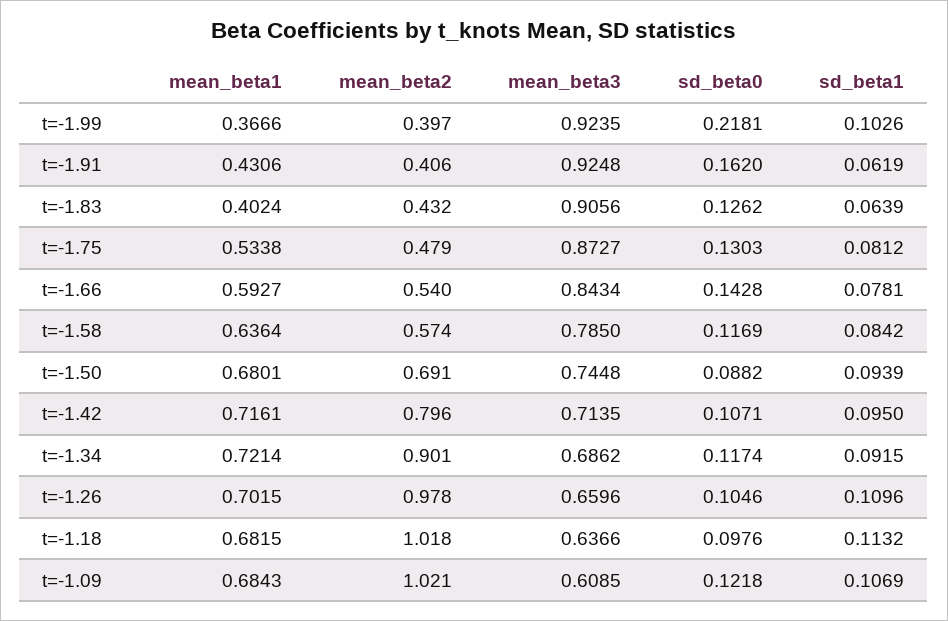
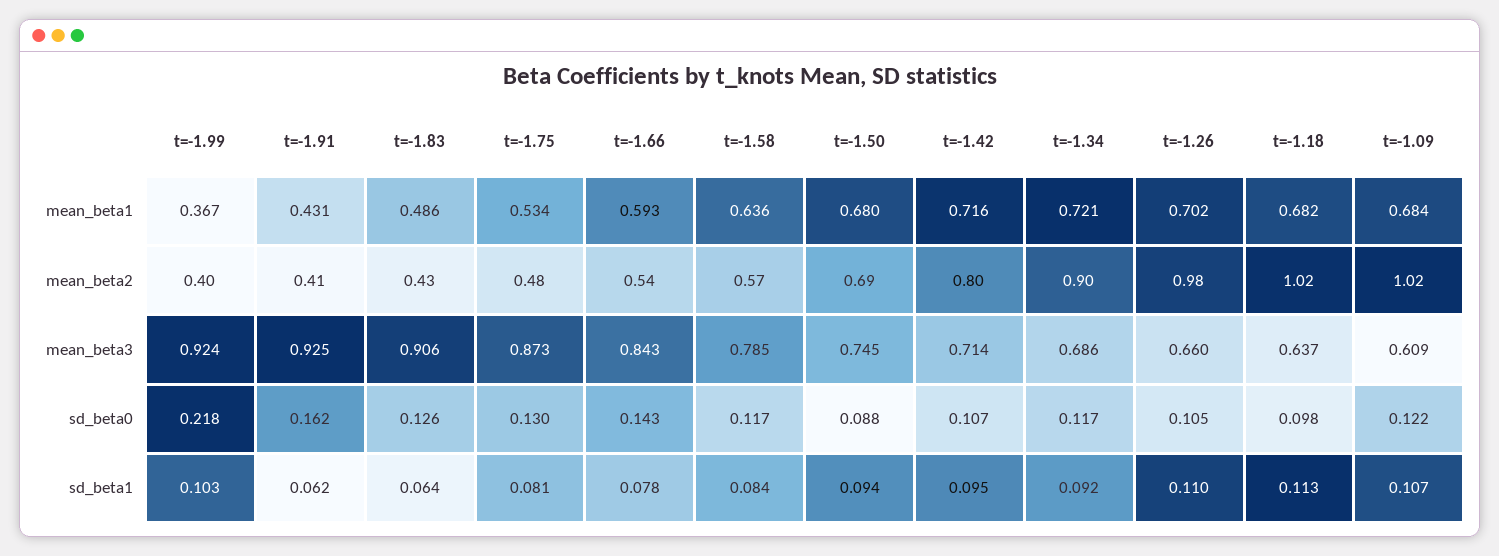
  {
    "mean_beta1": {
      "t=-1.99": 0.3666,
      "t=-1.91": 0.4306,
-     "t=-1.83": 0.4024,
+     "t=-1.83": 0.486,
      "t=-1.75": 0.5338,
      "t=-1.66": 0.5927,
      "t=-1.58": 0.6364,
      "t=-1.50": 0.6801,
      "t=-1.42": 0.7161,
      "t=-1.34": 0.7214,
      "t=-1.26": 0.7015,
      "t=-1.18": 0.6815,
      "t=-1.09": 0.6843
    },
    "mean_beta2": {
      "t=-1.99": 0.397,
      "t=-1.91": 0.406,
      "t=-1.83": 0.432,
      "t=-1.75": 0.479,
      "t=-1.66": 0.54,
      "t=-1.58": 0.574,
      "t=-1.50": 0.691,
      "t=-1.42": 0.796,
      "t=-1.34": 0.901,
      "t=-1.26": 0.978,
      "t=-1.18": 1.018,
      "t=-1.09": 1.021
    },
    "mean_beta3": {
      "t=-1.99": 0.9235,
      "t=-1.91": 0.9248,
      "t=-1.83": 0.9056,
      "t=-1.75": 0.8727,
      "t=-1.66": 0.8434,
      "t=-1.58": 0.785,
      "t=-1.50": 0.7448,
      "t=-1.42": 0.7135,
      "t=-1.34": 0.6862,
      "t=-1.26": 0.6596,
      "t=-1.18": 0.6366,
      "t=-1.09": 0.6085
    },
    "sd_beta0": {
      "t=-1.99": 0.2181,
      "t=-1.91": 0.162,
      "t=-1.83": 0.1262,
      "t=-1.75": 0.1303,
      "t=-1.66": 0.1428,
      "t=-1.58": 0.1169,
      "t=-1.50": 0.0882,
      "t=-1.42": 0.1071,
      "t=-1.34": 0.1174,
      "t=-1.26": 0.1046,
      "t=-1.18": 0.0976,
      "t=-1.09": 0.1218
    },
    "sd_beta1": {
      "t=-1.99": 0.1026,
      "t=-1.91": 0.0619,
      "t=-1.83": 0.0639,
      "t=-1.75": 0.0812,
      "t=-1.66": 0.0781,
      "t=-1.58": 0.0842,
      "t=-1.50": 0.0939,
      "t=-1.42": 0.095,
      "t=-1.34": 0.0915,
      "t=-1.26": 0.1096,
      "t=-1.18": 0.1132,
      "t=-1.09": 0.1069
    }
  }

